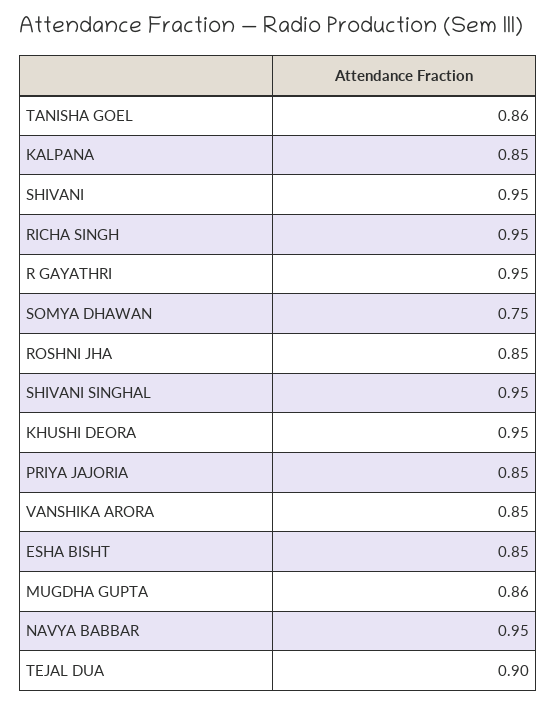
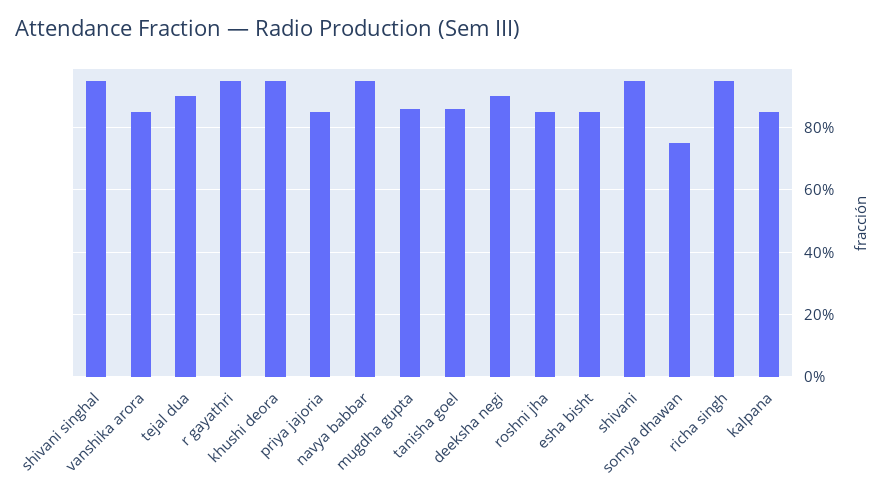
  {
    "TANISHA GOEL": 0.86,
    "KALPANA": 0.85,
    "SHIVANI": 0.95,
    "RICHA SINGH": 0.95,
    "R GAYATHRI": 0.95,
    "SOMYA DHAWAN": 0.75,
    "ROSHNI JHA": 0.85,
    "SHIVANI SINGHAL": 0.95,
    "KHUSHI DEORA": 0.95,
    "PRIYA JAJORIA": 0.85,
    "VANSHIKA ARORA": 0.85,
    "ESHA BISHT": 0.85,
    "MUGDHA GUPTA": 0.86,
    "NAVYA BABBAR": 0.95,
-   "TEJAL DUA": 0.9
+   "TEJAL DUA": 0.9,
+   "deeksha negi": 0.9
  }

